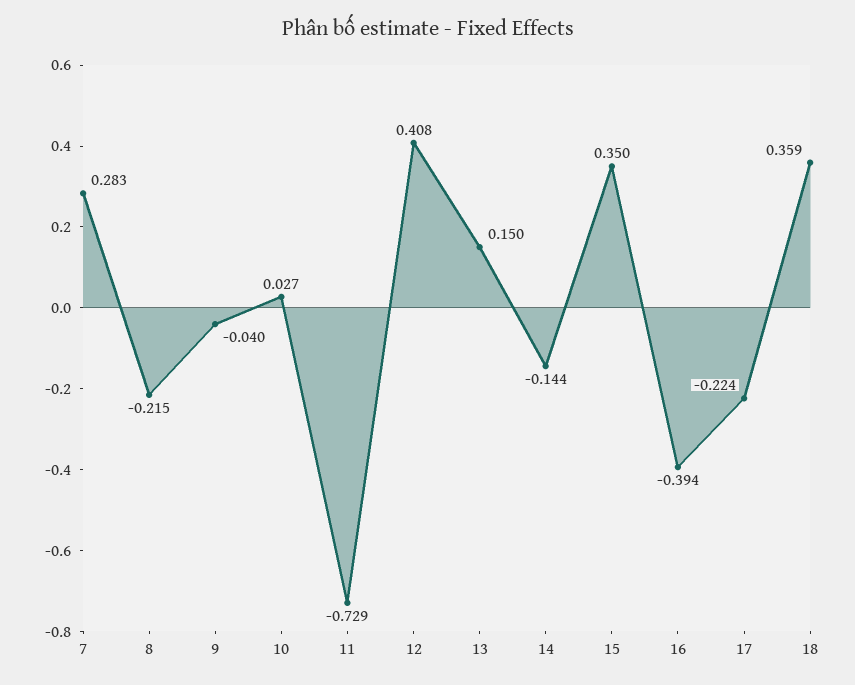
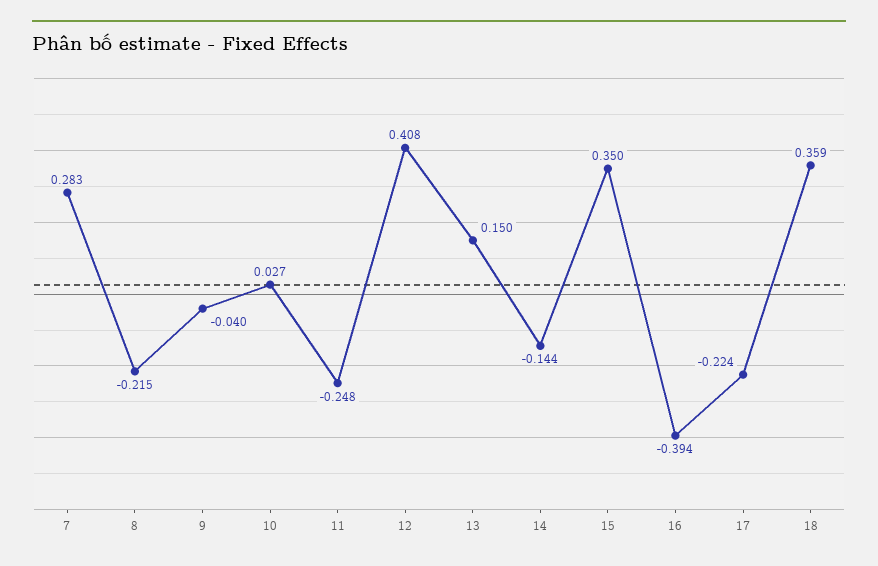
  {
    "7": 0.283,
    "8": -0.215,
    "9": -0.04,
    "10": 0.027,
-   "11": -0.729,
+   "11": -0.248,
    "12": 0.408,
    "13": 0.15,
    "14": -0.144,
    "15": 0.35,
    "16": -0.394,
    "17": -0.224,
    "18": 0.359
  }

